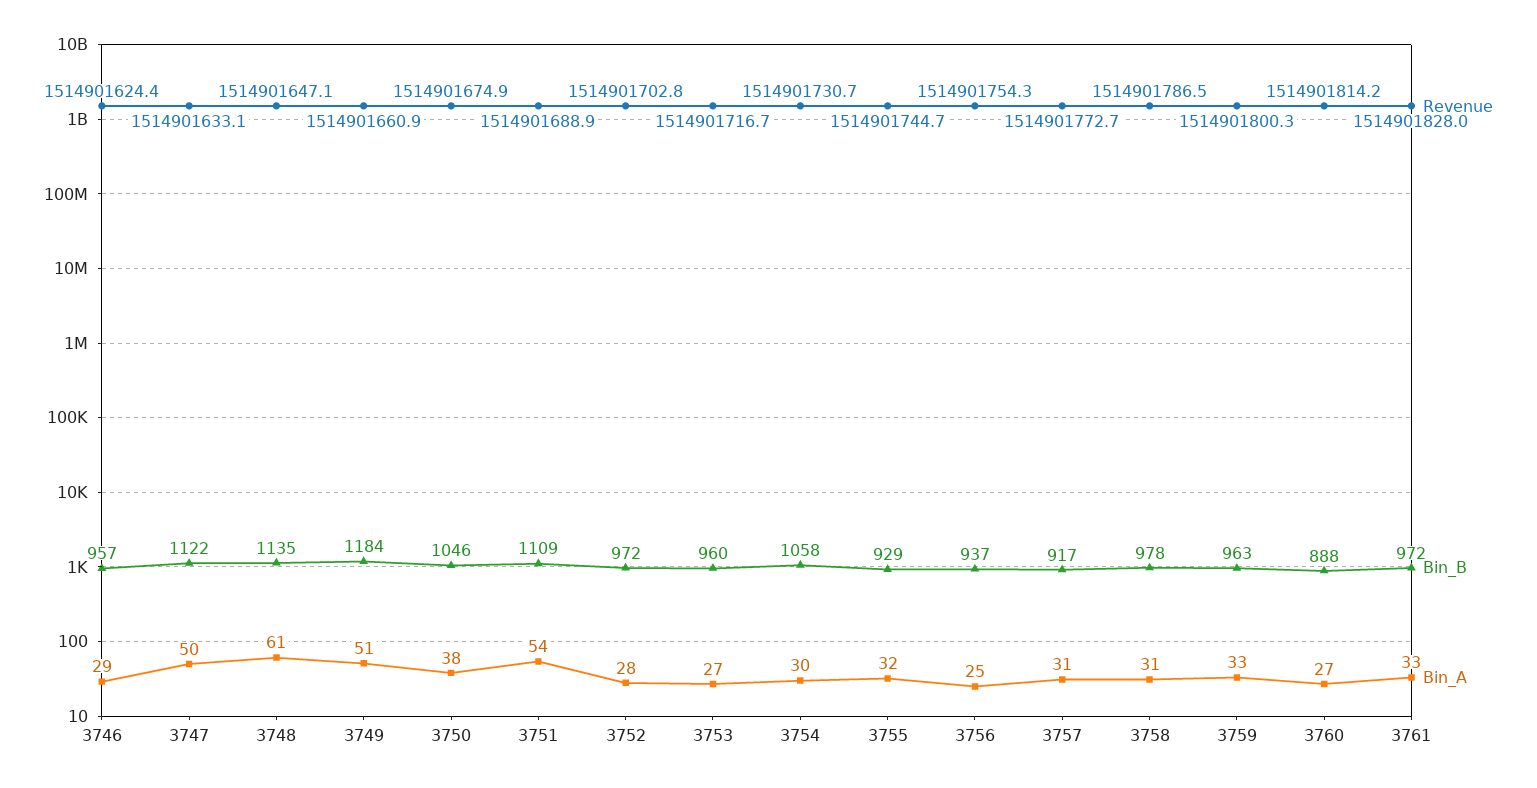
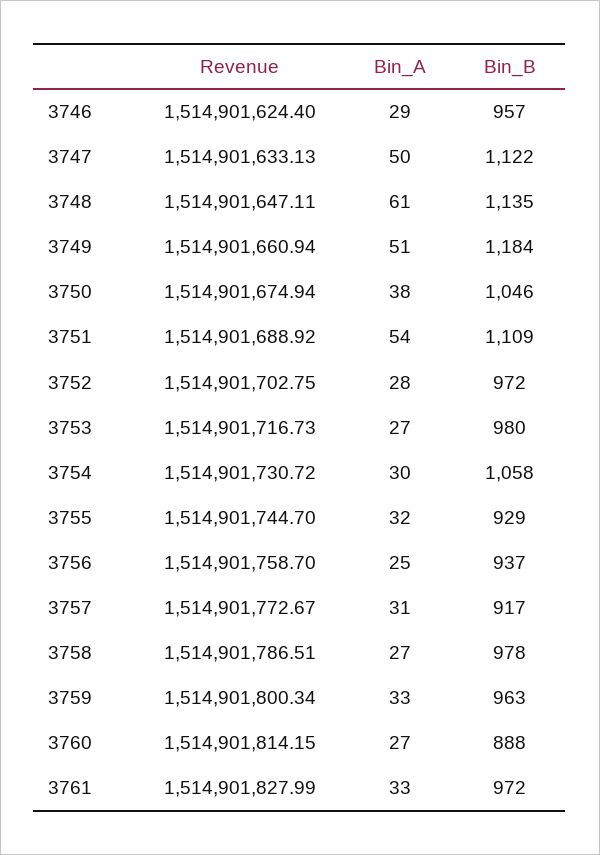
  {
    "Revenue": {
      "3746": 1514901624.4,
      "3747": 1514901633.13,
      "3748": 1514901647.11,
      "3749": 1514901660.94,
      "3750": 1514901674.94,
      "3751": 1514901688.92,
      "3752": 1514901702.75,
      "3753": 1514901716.73,
      "3754": 1514901730.72,
      "3755": 1514901744.7,
-     "3756": 1514901754.3,
+     "3756": 1514901758.7,
      "3757": 1514901772.67,
      "3758": 1514901786.51,
      "3759": 1514901800.34,
      "3760": 1514901814.15,
      "3761": 1514901827.99
    },
    "Bin_B": {
      "3746": 957,
      "3747": 1122,
      "3748": 1135,
      "3749": 1184,
      "3750": 1046,
      "3751": 1109,
      "3752": 972,
-     "3753": 960,
+     "3753": 980,
      "3754": 1058,
      "3755": 929,
      "3756": 937,
      "3757": 917,
      "3758": 978,
      "3759": 963,
      "3760": 888,
      "3761": 972
    },
    "Bin_A": {
      "3746": 29,
      "3747": 50,
      "3748": 61,
      "3749": 51,
      "3750": 38,
      "3751": 54,
      "3752": 28,
      "3753": 27,
      "3754": 30,
      "3755": 32,
      "3756": 25,
      "3757": 31,
-     "3758": 31,
+     "3758": 27,
      "3759": 33,
      "3760": 27,
      "3761": 33
    }
  }

